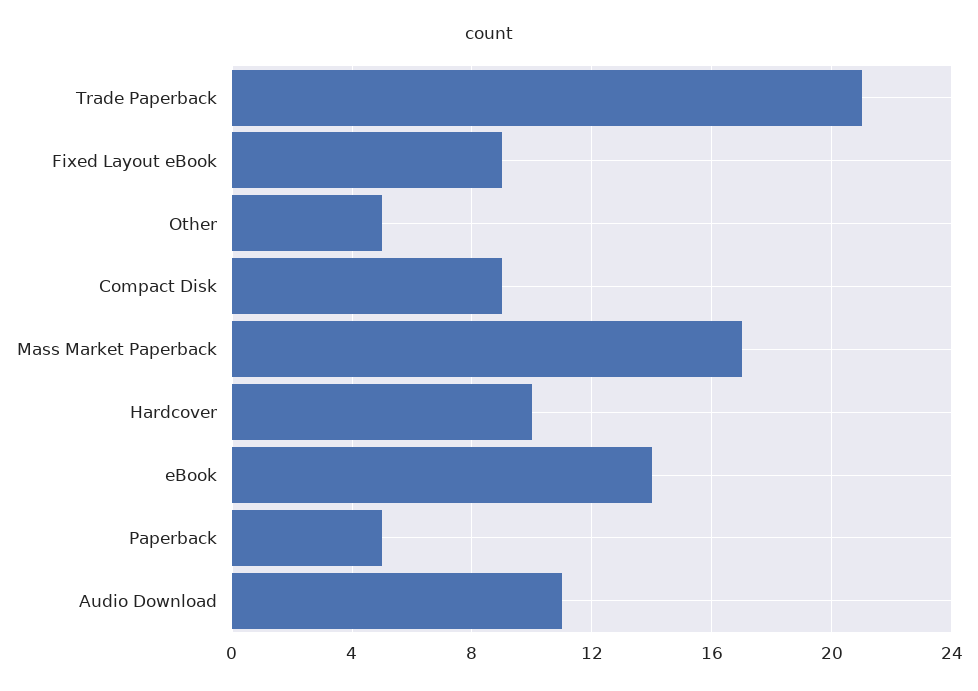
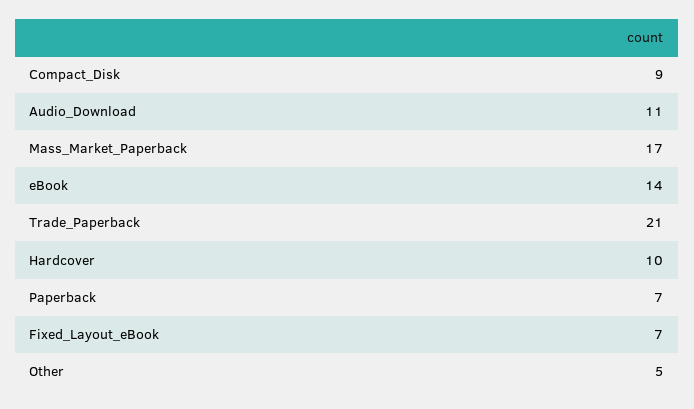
  {
    "Trade Paperback": 21,
-   "Fixed Layout eBook": 9,
+   "Fixed Layout eBook": 7,
    "Other": 5,
    "Compact Disk": 9,
    "Mass Market Paperback": 17,
    "Hardcover": 10,
    "eBook": 14,
-   "Paperback": 5,
+   "Paperback": 7,
    "Audio Download": 11
  }

